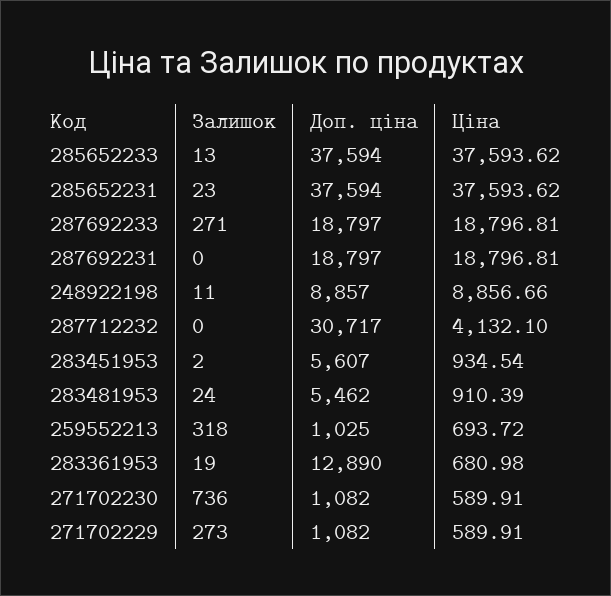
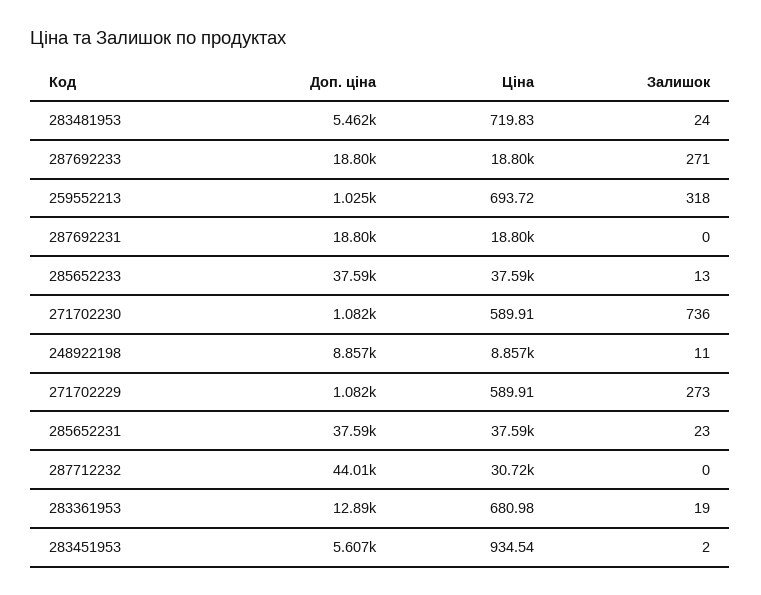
  {
    "Залишок": {
      "285652233": 13,
      "285652231": 23,
      "287692233": 271,
      "287692231": 0,
      "248922198": 11,
      "287712232": 0,
      "283451953": 2,
      "283481953": 24,
      "259552213": 318,
      "283361953": 19,
      "271702230": 736,
      "271702229": 273
    },
    "Доп. ціна": {
      "285652233": 37594,
      "285652231": 37594,
      "287692233": 18797,
      "287692231": 18797,
      "248922198": 8857,
-     "287712232": 30717,
+     "287712232": 44010,
      "283451953": 5607,
      "283481953": 5462,
      "259552213": 1025,
      "283361953": 12890,
      "271702230": 1082,
      "271702229": 1082
    },
    "Ціна": {
      "285652233": 37593.62,
      "285652231": 37593.62,
      "287692233": 18796.81,
      "287692231": 18796.81,
      "248922198": 8856.66,
-     "287712232": 4132.1,
+     "287712232": 30720,
      "283451953": 934.54,
-     "283481953": 910.39,
+     "283481953": 719.83,
      "259552213": 693.72,
      "283361953": 680.98,
      "271702230": 589.91,
      "271702229": 589.91
    }
  }

